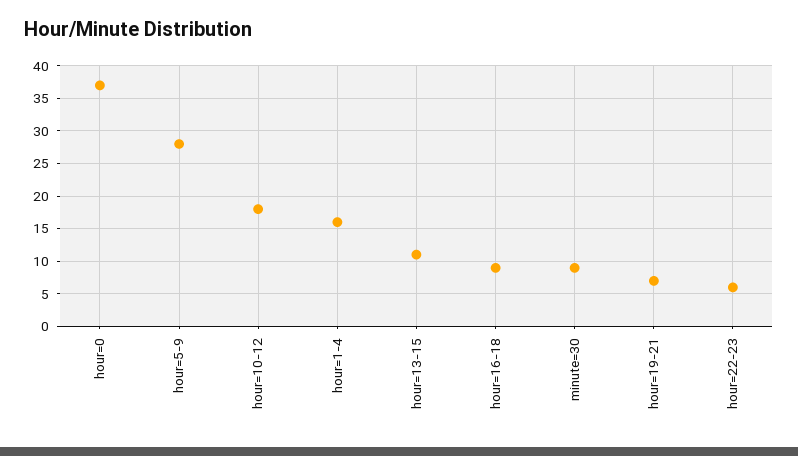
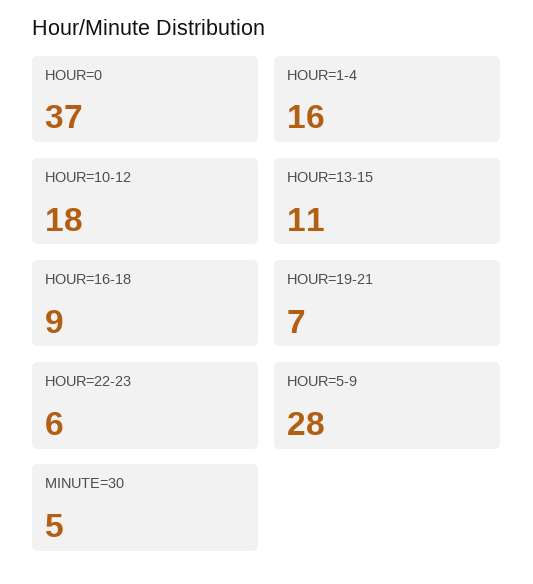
  {
    "hour=0": 37,
    "hour=5-9": 28,
    "hour=10-12": 18,
    "hour=1-4": 16,
    "hour=13-15": 11,
    "hour=16-18": 9,
-   "minute=30": 9,
+   "minute=30": 5,
    "hour=19-21": 7,
    "hour=22-23": 6
  }

